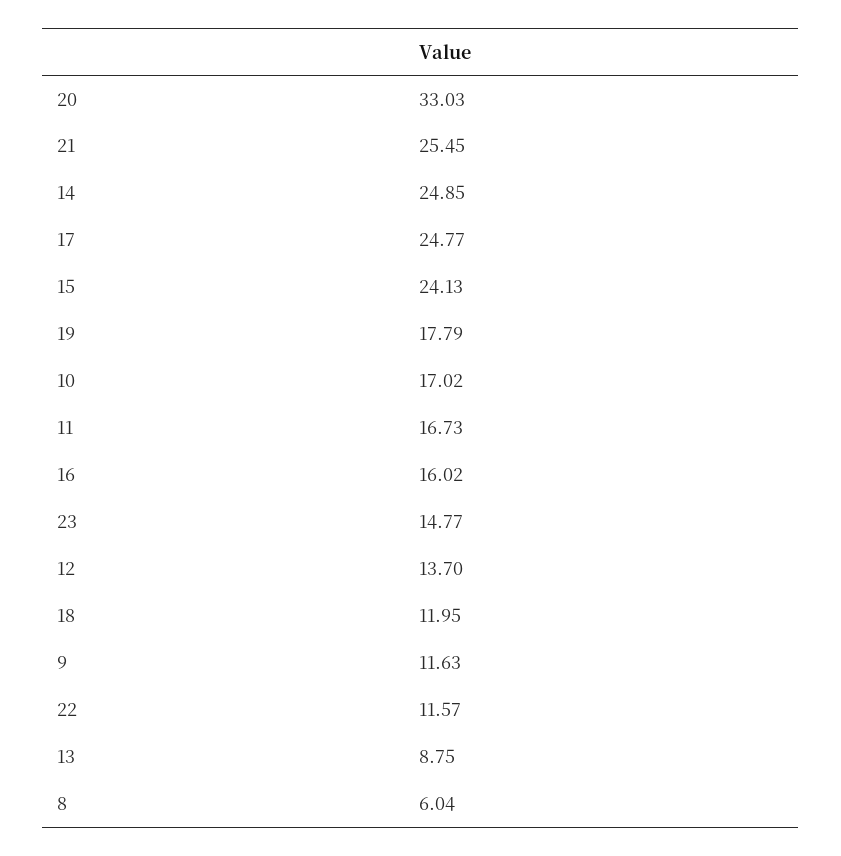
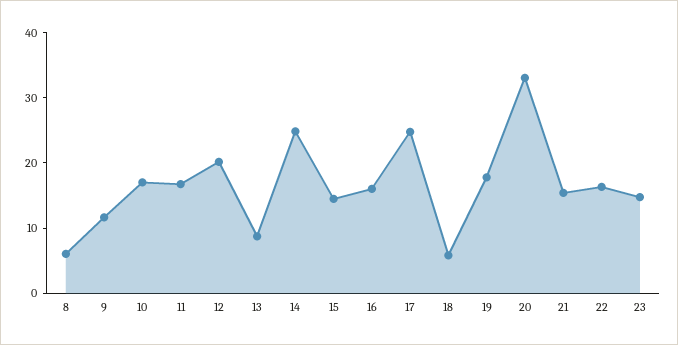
  {
    "20": 33.03,
-   "21": 25.45,
+   "21": 16,
    "14": 24.85,
    "17": 24.77,
-   "15": 24.13,
+   "15": 14,
    "19": 17.79,
    "10": 17.02,
    "11": 16.73,
    "16": 16.02,
    "23": 14.77,
-   "12": 13.7,
+   "12": 20,
-   "18": 11.95,
+   "18": 6,
    "9": 11.63,
-   "22": 11.57,
+   "22": 16,
    "13": 8.75,
    "8": 6.04
  }

